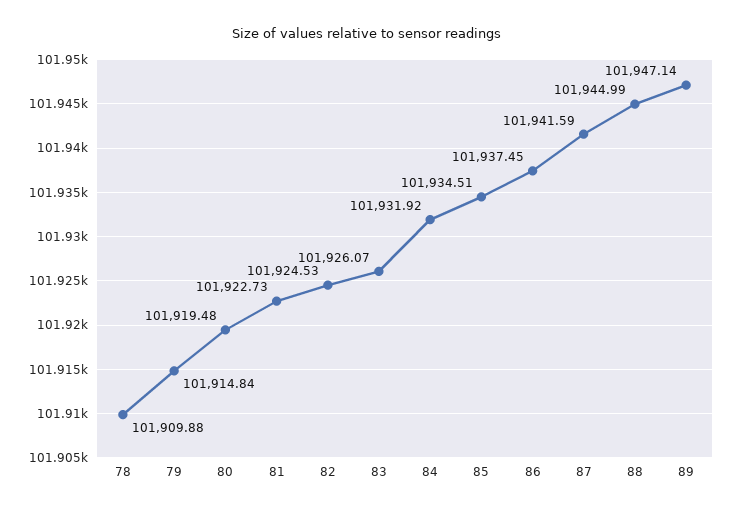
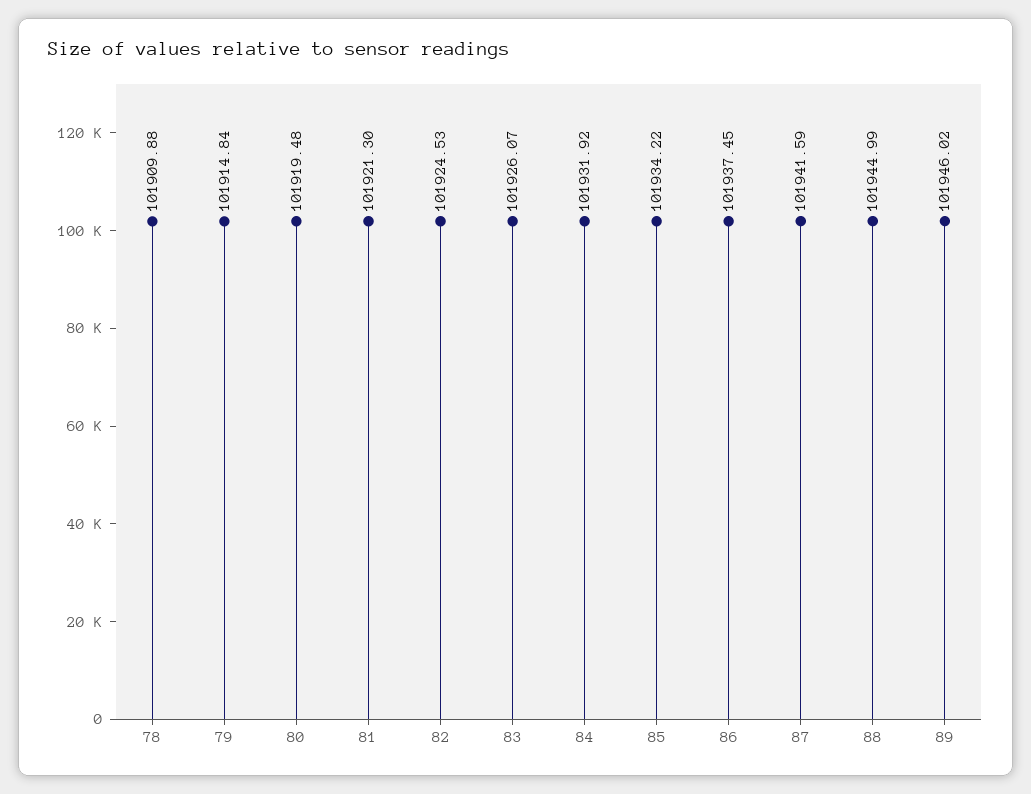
  {
    "78": 101909.88,
    "79": 101914.84,
    "80": 101919.48,
-   "81": 101922.73,
+   "81": 101921.3,
    "82": 101924.53,
    "83": 101926.07,
    "84": 101931.92,
-   "85": 101934.51,
+   "85": 101934.22,
    "86": 101937.45,
    "87": 101941.59,
    "88": 101944.99,
-   "89": 101947.14
+   "89": 101946.02
  }

